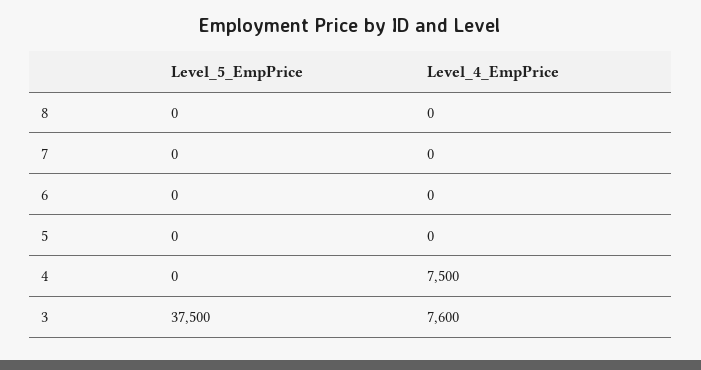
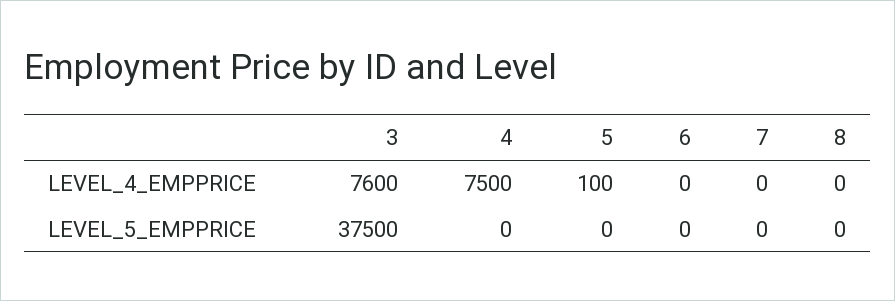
  {
    "Level_5_EmpPrice": {
      "8": 0,
      "7": 0,
      "6": 0,
      "5": 0,
      "4": 0,
      "3": 37500
    },
    "Level_4_EmpPrice": {
      "8": 0,
      "7": 0,
      "6": 0,
-     "5": 0,
+     "5": 100,
      "4": 7500,
      "3": 7600
    }
  }

